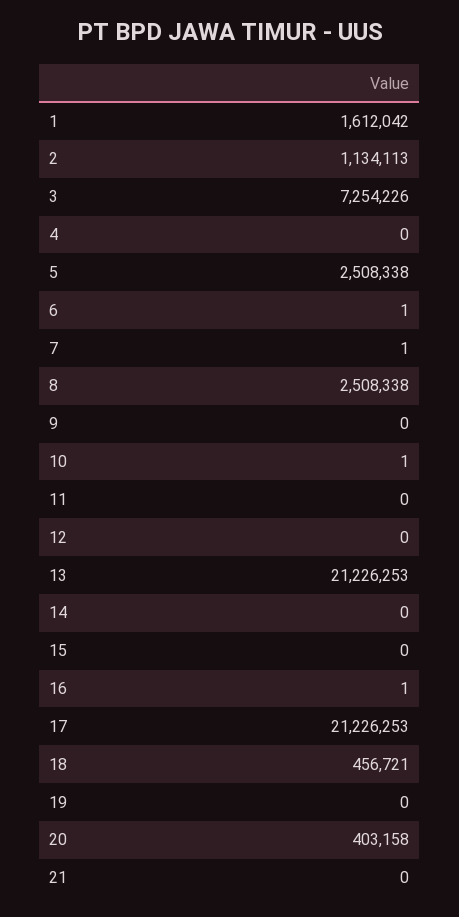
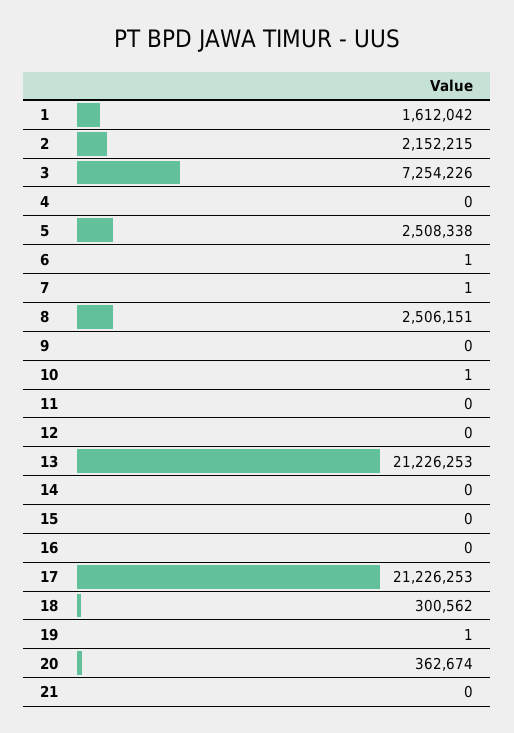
  {
    "1": 1612042,
-   "2": 1134113,
+   "2": 2152215,
    "3": 7254226,
    "4": 0,
    "5": 2508338,
    "6": 1,
    "7": 1,
-   "8": 2508338,
+   "8": 2506151,
    "9": 0,
    "10": 1,
    "11": 0,
    "12": 0,
    "13": 21226253,
    "14": 0,
    "15": 0,
-   "16": 1,
+   "16": 0,
    "17": 21226253,
-   "18": 456721,
+   "18": 300562,
-   "19": 0,
+   "19": 1,
-   "20": 403158,
+   "20": 362674,
    "21": 0
  }

